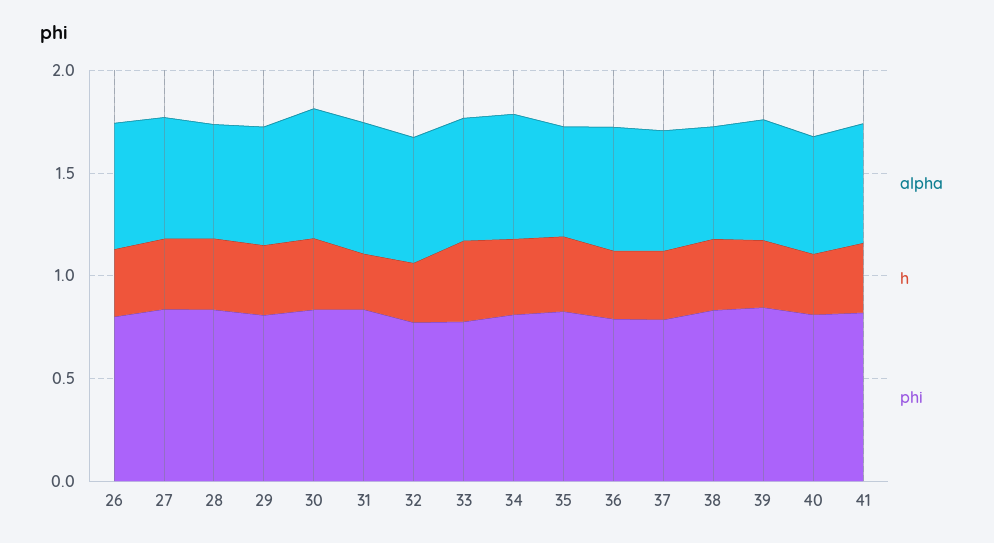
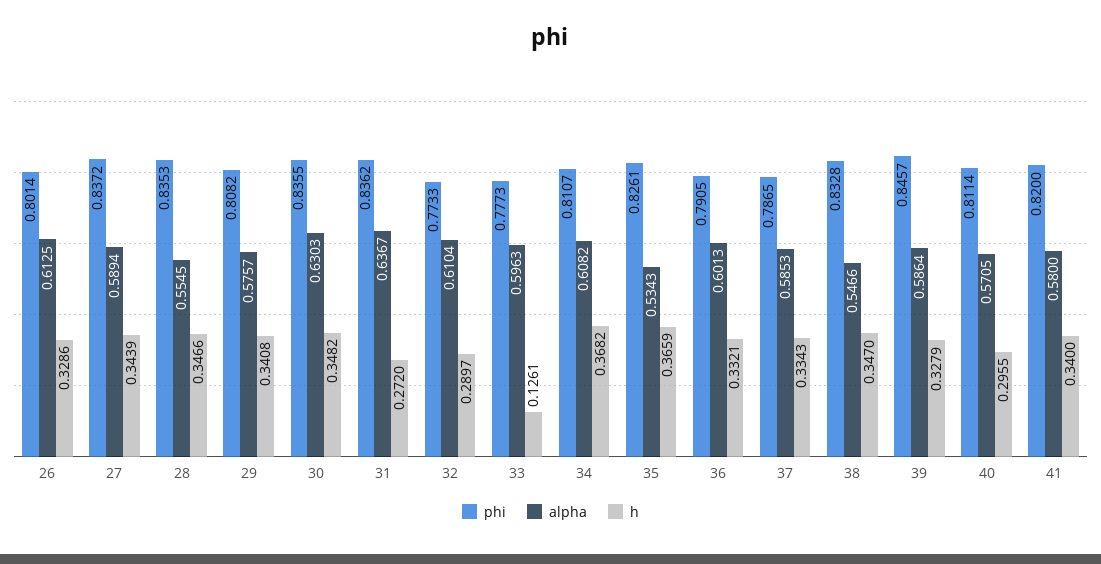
  {
    "alpha": {
      "26": 0.6125,
      "27": 0.5894,
      "28": 0.5545,
      "29": 0.5757,
      "30": 0.6303,
      "31": 0.6367,
      "32": 0.6104,
      "33": 0.5963,
      "34": 0.6082,
      "35": 0.5343,
      "36": 0.6013,
      "37": 0.5853,
      "38": 0.5466,
      "39": 0.5864,
      "40": 0.5705,
      "41": 0.58
    },
    "h": {
      "26": 0.3286,
      "27": 0.3439,
      "28": 0.3466,
      "29": 0.3408,
      "30": 0.3482,
      "31": 0.272,
      "32": 0.2897,
-     "33": 0.4,
+     "33": 0.1261,
      "34": 0.3682,
      "35": 0.3659,
      "36": 0.3321,
      "37": 0.3343,
      "38": 0.347,
      "39": 0.3279,
      "40": 0.2955,
      "41": 0.34
    },
    "phi": {
      "26": 0.8014,
      "27": 0.8372,
      "28": 0.8353,
      "29": 0.8082,
      "30": 0.8355,
      "31": 0.8362,
      "32": 0.7733,
      "33": 0.7773,
      "34": 0.8107,
      "35": 0.8261,
      "36": 0.7905,
      "37": 0.7865,
      "38": 0.8328,
      "39": 0.8457,
      "40": 0.8114,
      "41": 0.82
    }
  }

